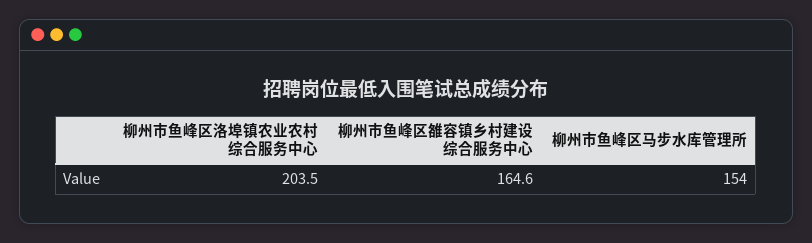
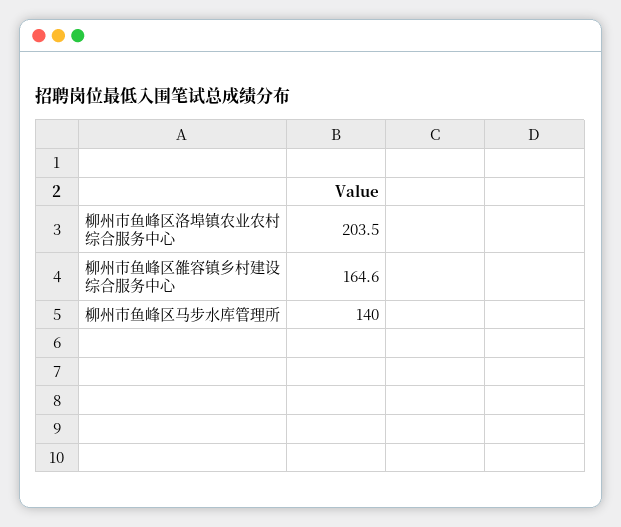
  {
    "柳州市鱼峰区洛埠镇农业农村综合服务中心": 203.5,
    "柳州市鱼峰区雒容镇乡村建设综合服务中心": 164.6,
-   "柳州市鱼峰区马步水库管理所": 154
+   "柳州市鱼峰区马步水库管理所": 140
  }

